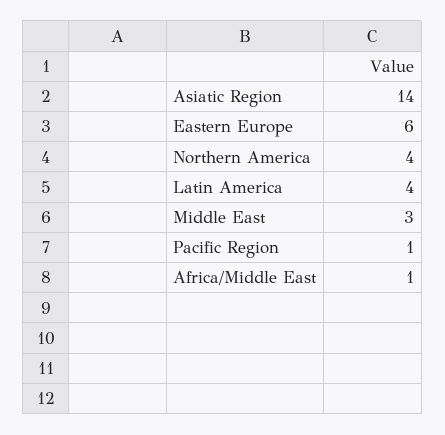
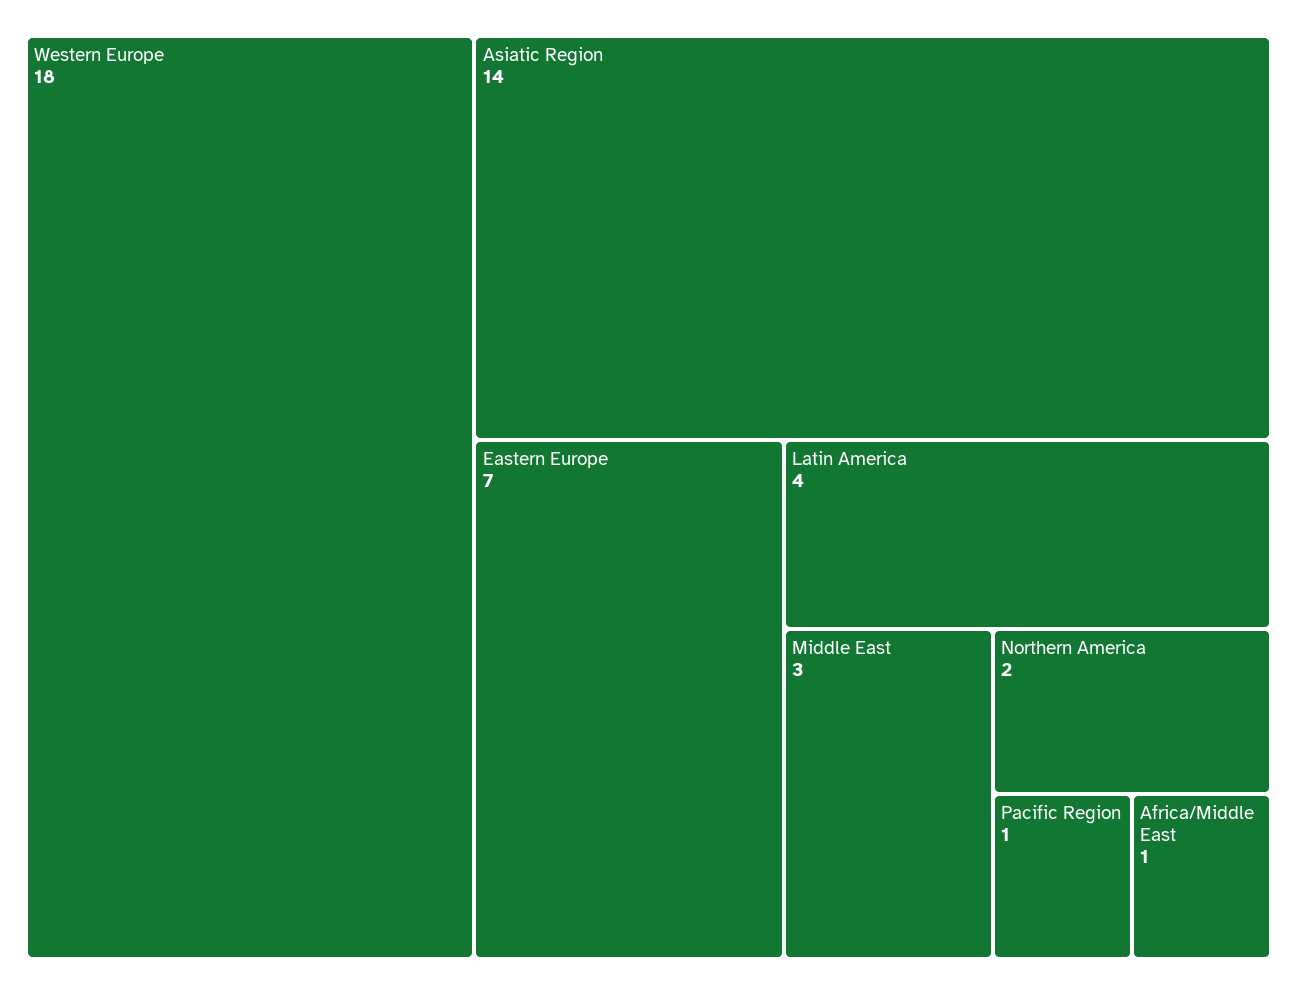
  {
    "Asiatic Region": 14,
-   "Eastern Europe": 6,
+   "Eastern Europe": 7,
-   "Northern America": 4,
+   "Northern America": 2,
    "Latin America": 4,
    "Middle East": 3,
    "Pacific Region": 1,
-   "Africa/Middle East": 1
+   "Africa/Middle East": 1,
+   "Western Europe": 18
  }

